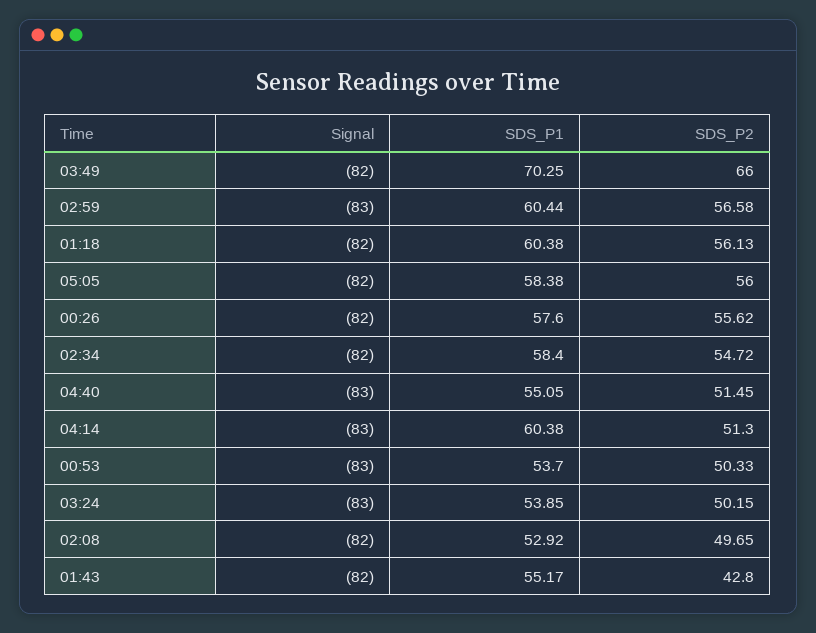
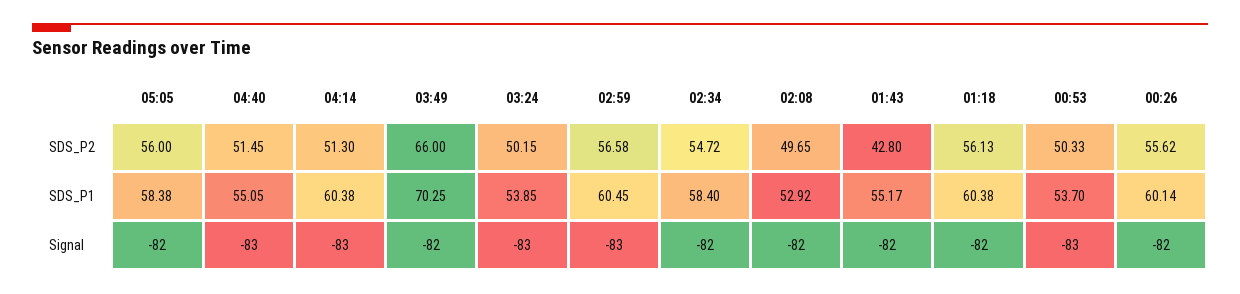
  {
    "Signal": {
      "03:49": -82,
      "02:59": -83,
      "01:18": -82,
      "05:05": -82,
      "00:26": -82,
      "02:34": -82,
      "04:40": -83,
      "04:14": -83,
      "00:53": -83,
      "03:24": -83,
      "02:08": -82,
      "01:43": -82
    },
    "SDS_P1": {
      "03:49": 70.25,
-     "02:59": 60.44,
+     "02:59": 60.45,
      "01:18": 60.38,
      "05:05": 58.38,
-     "00:26": 57.6,
+     "00:26": 60.14,
      "02:34": 58.4,
      "04:40": 55.05,
      "04:14": 60.38,
      "00:53": 53.7,
      "03:24": 53.85,
      "02:08": 52.92,
      "01:43": 55.17
    },
    "SDS_P2": {
      "03:49": 66,
      "02:59": 56.58,
      "01:18": 56.13,
      "05:05": 56,
      "00:26": 55.62,
      "02:34": 54.72,
      "04:40": 51.45,
      "04:14": 51.3,
      "00:53": 50.33,
      "03:24": 50.15,
      "02:08": 49.65,
      "01:43": 42.8
    }
  }

